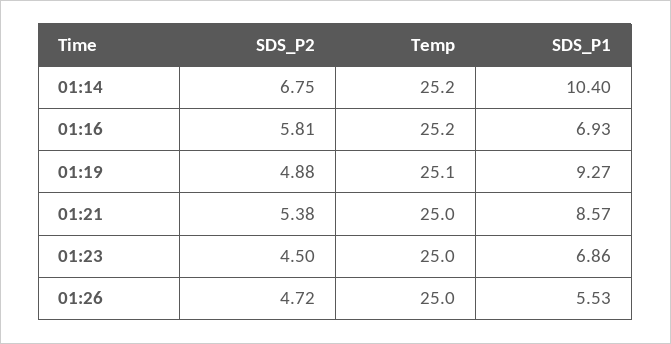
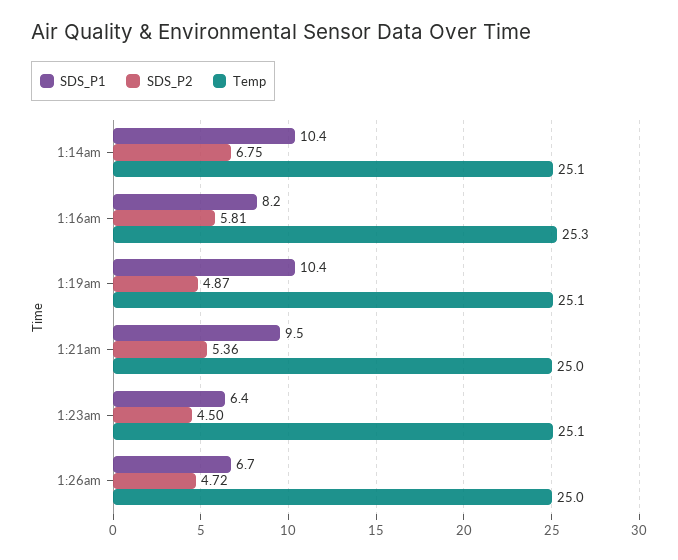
  {
    "SDS_P2": {
      "01:14": 6.75,
      "01:16": 5.81,
-     "01:19": 4.88,
+     "01:19": 4.87,
-     "01:21": 5.38,
+     "01:21": 5.36,
      "01:23": 4.5,
      "01:26": 4.72
    },
    "Temp": {
-     "01:14": 25.2,
+     "01:14": 25.1,
-     "01:16": 25.2,
+     "01:16": 25.3,
      "01:19": 25.1,
      "01:21": 25,
-     "01:23": 25,
+     "01:23": 25.1,
      "01:26": 25
    },
    "SDS_P1": {
      "01:14": 10.4,
-     "01:16": 6.93,
+     "01:16": 8.2,
-     "01:19": 9.27,
+     "01:19": 10.4,
-     "01:21": 8.57,
+     "01:21": 9.5,
-     "01:23": 6.86,
+     "01:23": 6.4,
-     "01:26": 5.53
+     "01:26": 6.7
    }
  }

